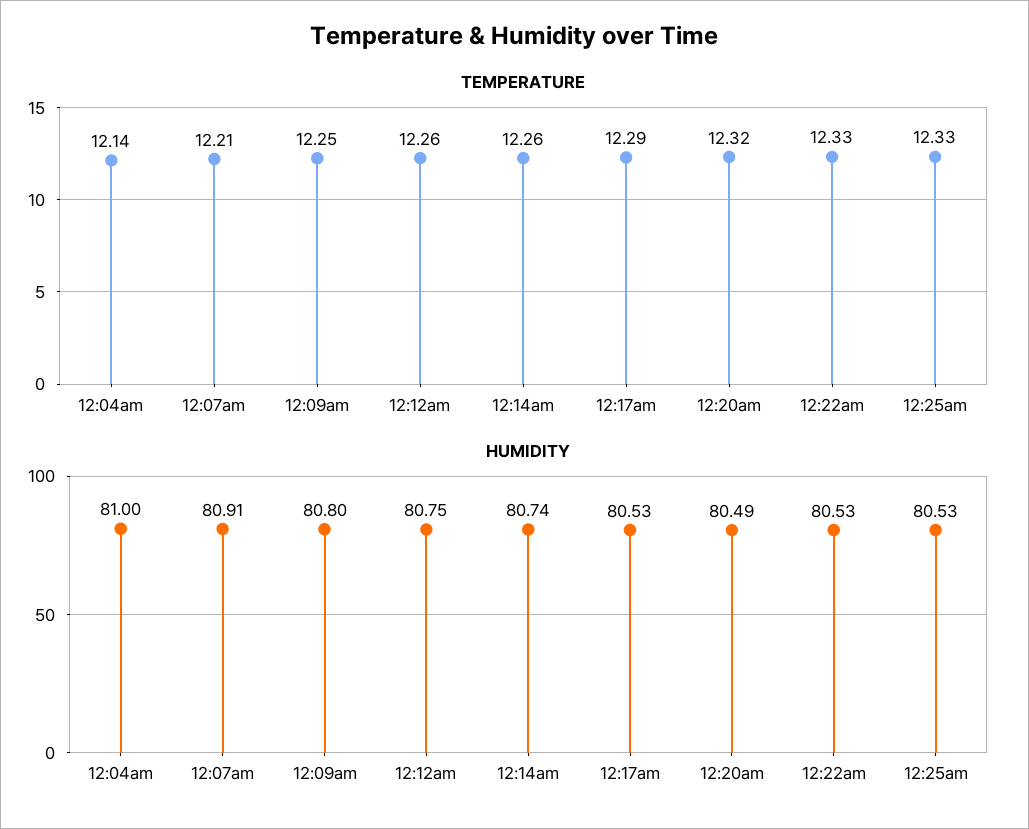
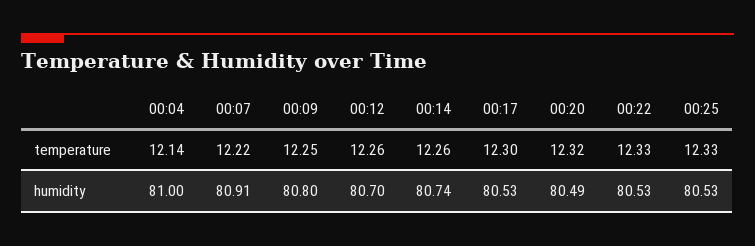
  {
    "TEMPERATURE": {
      "12:04am": 12.14,
-     "12:07am": 12.21,
+     "12:07am": 12.22,
      "12:09am": 12.25,
      "12:12am": 12.26,
      "12:14am": 12.26,
-     "12:17am": 12.29,
+     "12:17am": 12.3,
      "12:20am": 12.32,
      "12:22am": 12.33,
      "12:25am": 12.33
    },
    "HUMIDITY": {
      "12:04am": 81,
      "12:07am": 80.91,
      "12:09am": 80.8,
-     "12:12am": 80.75,
+     "12:12am": 80.7,
      "12:14am": 80.74,
      "12:17am": 80.53,
      "12:20am": 80.49,
      "12:22am": 80.53,
      "12:25am": 80.53
    }
  }

